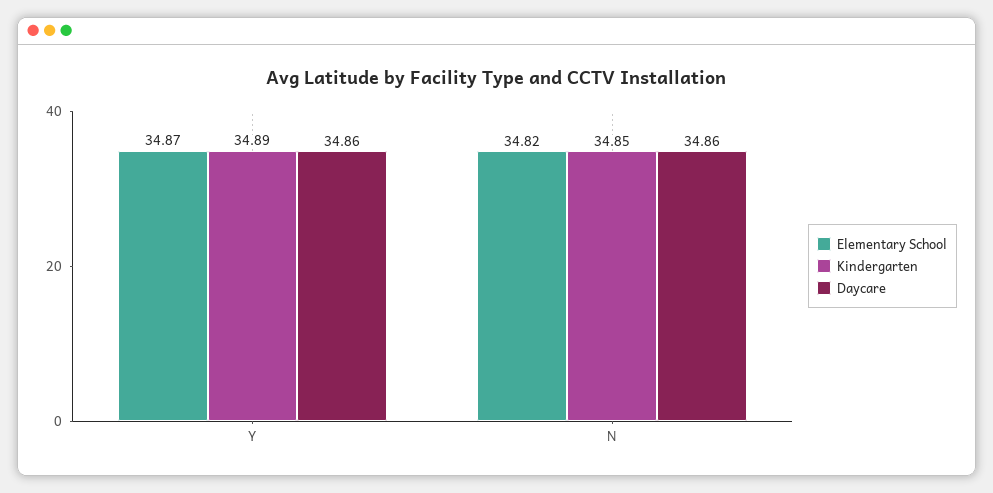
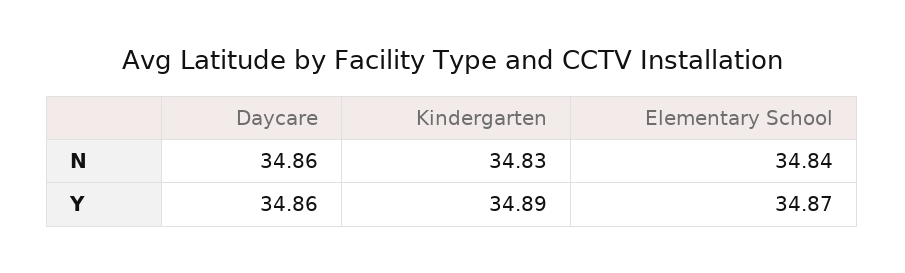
  {
    "Elementary School": {
      "Y": 34.87,
-     "N": 34.82
+     "N": 34.84
    },
    "Kindergarten": {
      "Y": 34.89,
-     "N": 34.85
+     "N": 34.83
    },
    "Daycare": {
      "Y": 34.86,
      "N": 34.86
    }
  }

